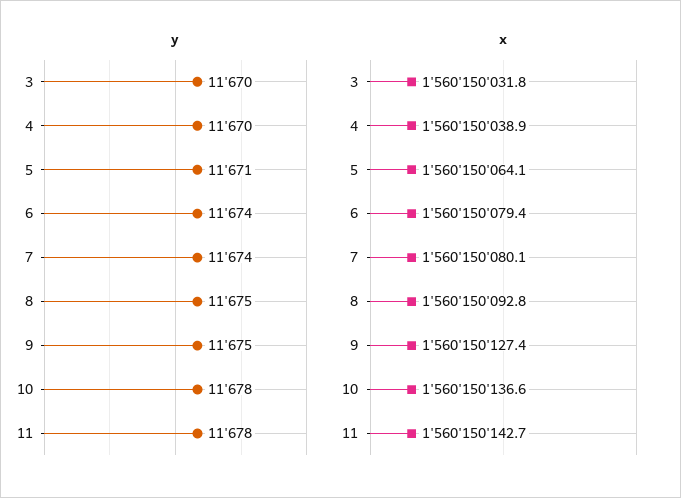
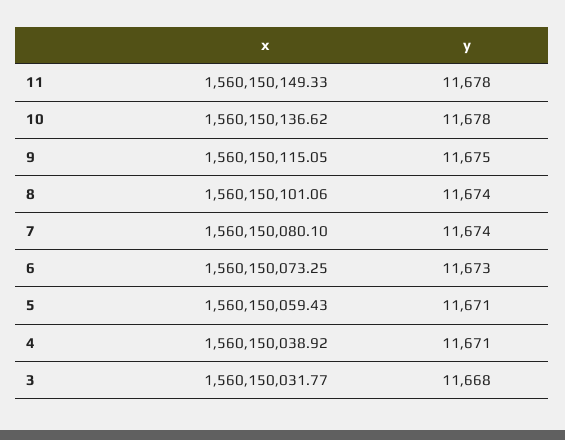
  {
    "y": {
-     "3": 11670,
+     "3": 11668,
-     "4": 11670,
+     "4": 11671,
      "5": 11671,
-     "6": 11674,
+     "6": 11673,
      "7": 11674,
-     "8": 11675,
+     "8": 11674,
      "9": 11675,
      "10": 11678,
      "11": 11678
    },
    "x": {
      "3": 1560150031.77,
      "4": 1560150038.92,
-     "5": 1560150064.1,
+     "5": 1560150059.43,
-     "6": 1560150079.4,
+     "6": 1560150073.25,
      "7": 1560150080.1,
-     "8": 1560150092.8,
+     "8": 1560150101.06,
-     "9": 1560150127.4,
+     "9": 1560150115.05,
      "10": 1560150136.62,
-     "11": 1560150142.7
+     "11": 1560150149.33
    }
  }

